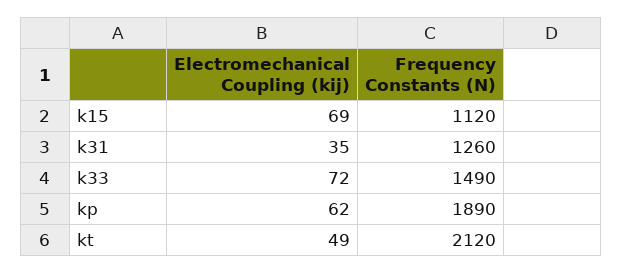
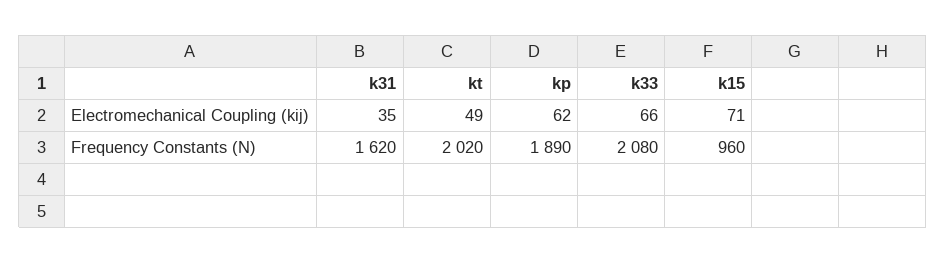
  {
    "Electromechanical Coupling (kij)": {
-     "k15": 69,
+     "k15": 71,
      "k31": 35,
-     "k33": 72,
+     "k33": 66,
      "kp": 62,
      "kt": 49
    },
    "Frequency Constants (N)": {
-     "k15": 1120,
+     "k15": 960,
-     "k31": 1260,
+     "k31": 1620,
-     "k33": 1490,
+     "k33": 2080,
      "kp": 1890,
-     "kt": 2120
+     "kt": 2020
    }
  }

